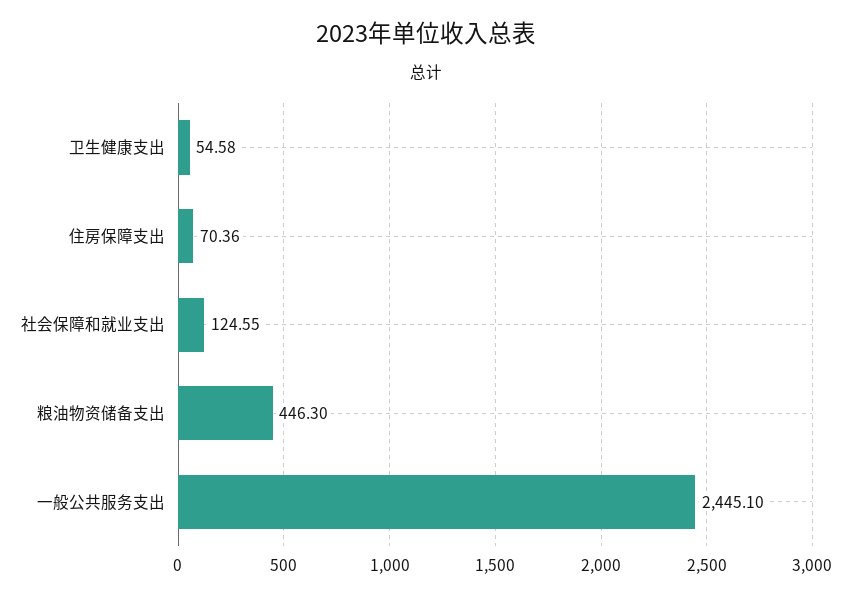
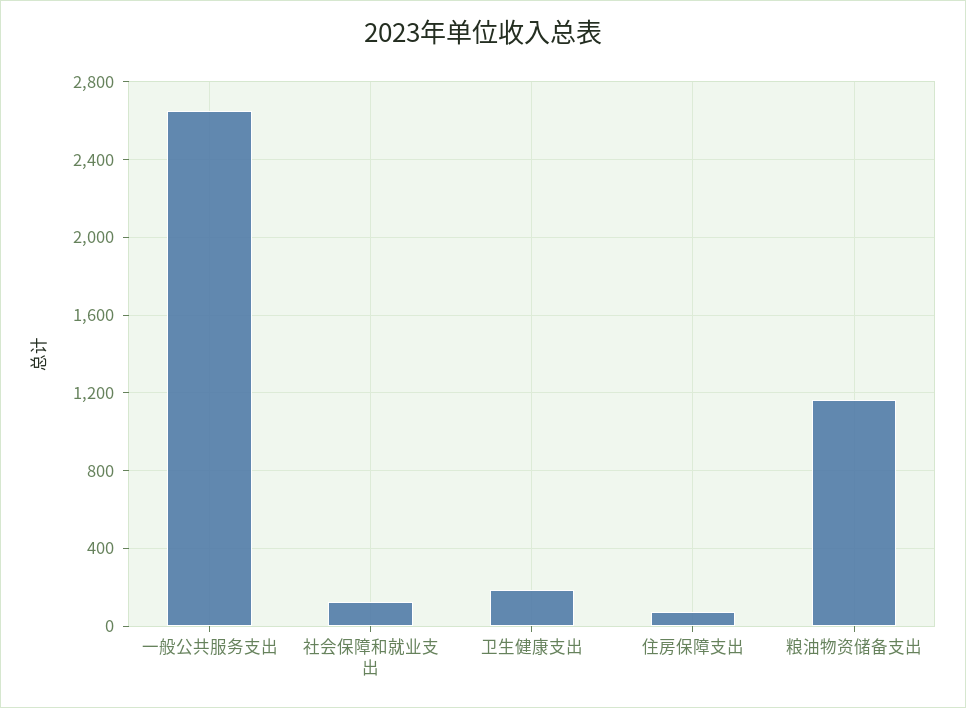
  {
-   "卫生健康支出": 54.58,
+   "卫生健康支出": 200,
    "住房保障支出": 70.36,
    "社会保障和就业支出": 124.55,
-   "粮油物资储备支出": 446.3,
+   "粮油物资储备支出": 1150,
-   "一般公共服务支出": 2445.1
+   "一般公共服务支出": 2650
  }

